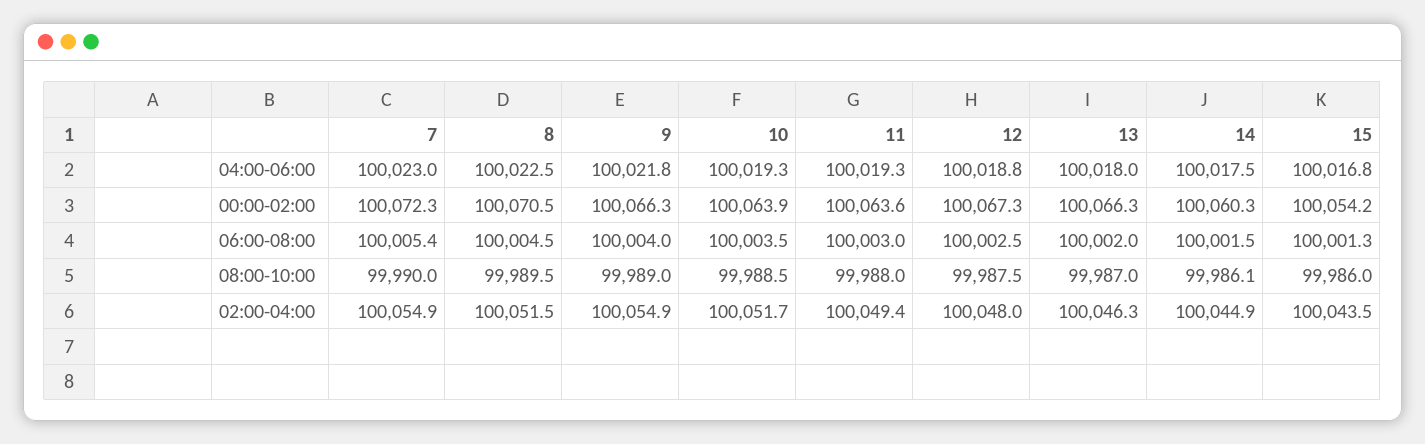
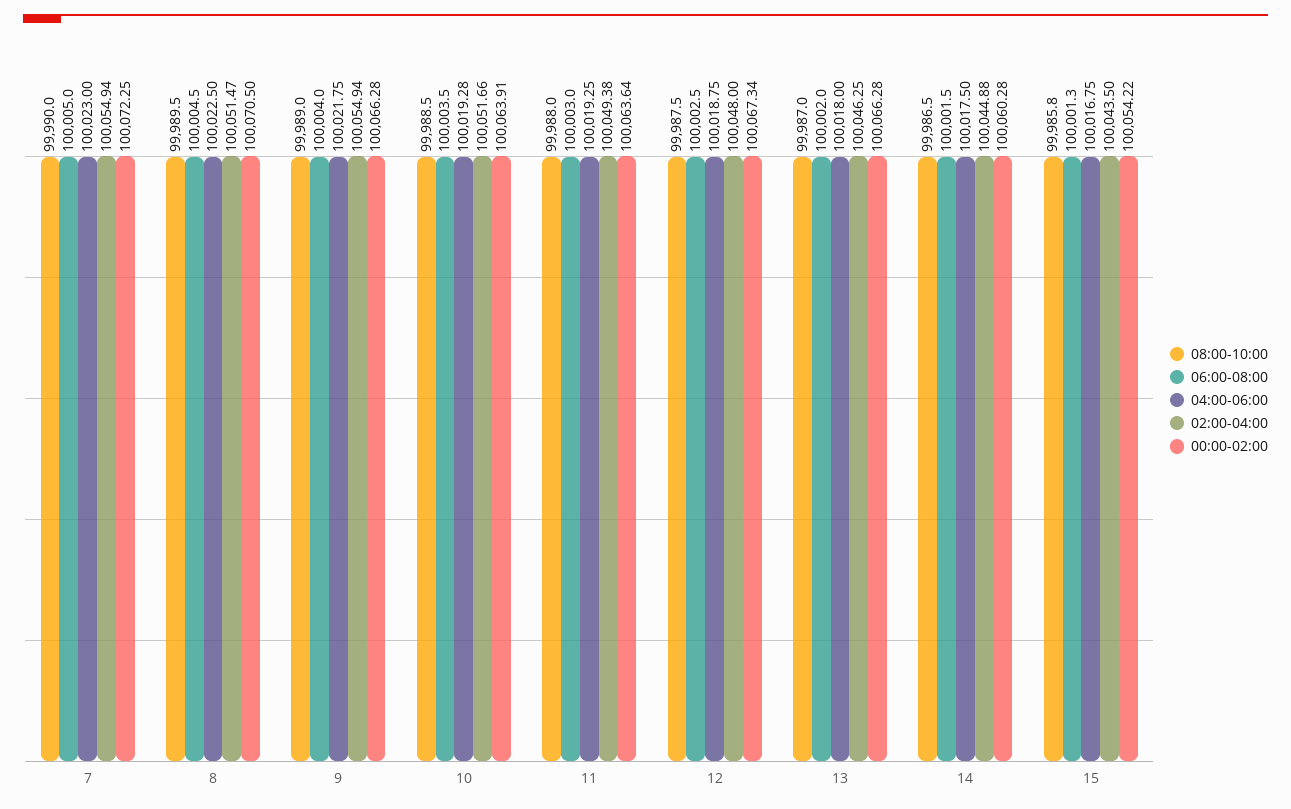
  {
    "04:00-06:00": {
      "7": 100023,
      "8": 100022.5,
      "9": 100021.75,
      "10": 100019.28,
      "11": 100019.25,
      "12": 100018.75,
      "13": 100018,
      "14": 100017.5,
      "15": 100016.75
    },
    "00:00-02:00": {
      "7": 100072.25,
      "8": 100070.5,
      "9": 100066.28,
      "10": 100063.91,
      "11": 100063.64,
      "12": 100067.34,
      "13": 100066.28,
      "14": 100060.28,
      "15": 100054.22
    },
    "06:00-08:00": {
-     "7": 100005.4,
+     "7": 100005,
      "8": 100004.5,
      "9": 100004,
      "10": 100003.5,
      "11": 100003,
      "12": 100002.5,
      "13": 100002,
      "14": 100001.5,
      "15": 100001.3
    },
    "08:00-10:00": {
      "7": 99990,
      "8": 99989.5,
      "9": 99989,
      "10": 99988.5,
      "11": 99988,
      "12": 99987.5,
      "13": 99987,
-     "14": 99986.1,
+     "14": 99986.5,
-     "15": 99986
+     "15": 99985.8
    },
    "02:00-04:00": {
      "7": 100054.94,
      "8": 100051.47,
      "9": 100054.94,
      "10": 100051.66,
      "11": 100049.38,
      "12": 100048,
      "13": 100046.25,
      "14": 100044.88,
      "15": 100043.5
    }
  }

